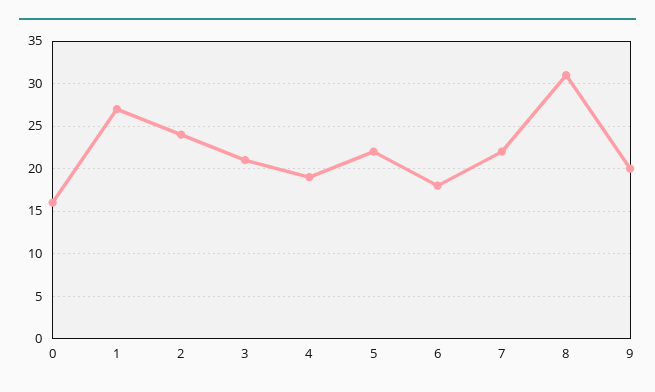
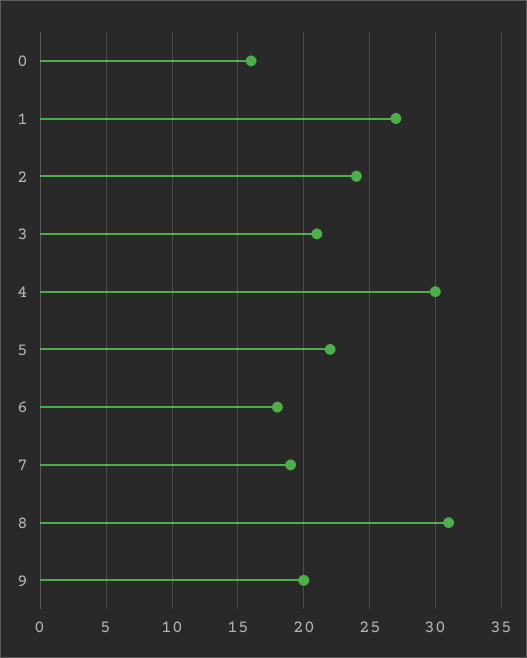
  {
    "0": 16,
    "1": 27,
    "2": 24,
    "3": 21,
-   "4": 19,
+   "4": 30,
    "5": 22,
    "6": 18,
-   "7": 22,
+   "7": 19,
    "8": 31,
    "9": 20
  }

